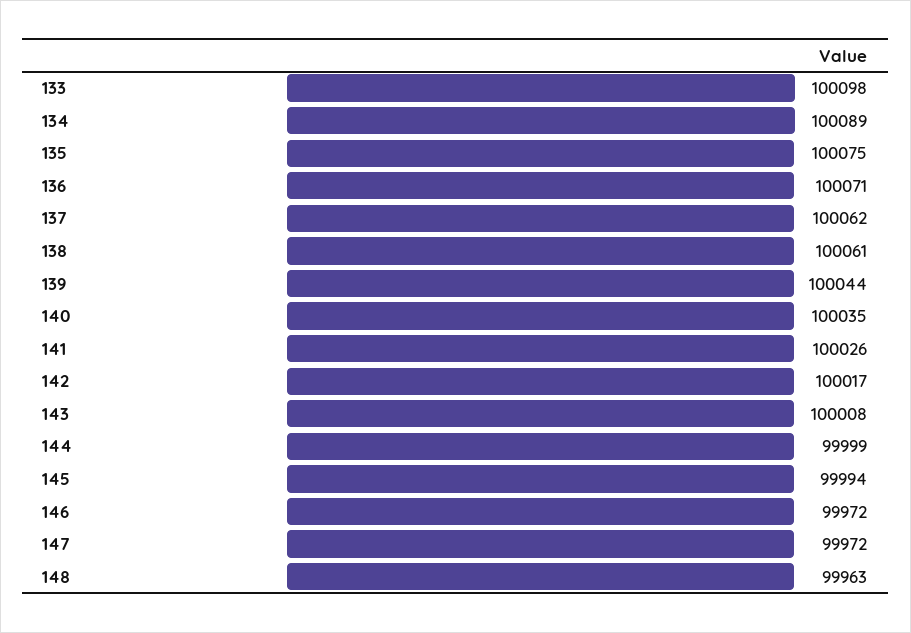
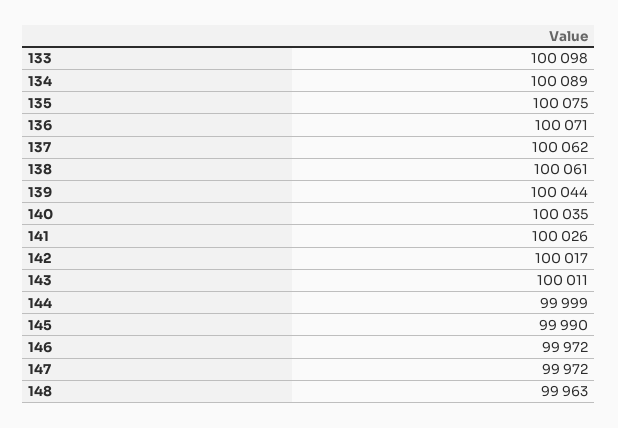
  {
    "133": 100098,
    "134": 100089,
    "135": 100075,
    "136": 100071,
    "137": 100062,
    "138": 100061,
    "139": 100044,
    "140": 100035,
    "141": 100026,
    "142": 100017,
-   "143": 100008,
+   "143": 100011,
    "144": 99999,
-   "145": 99994,
+   "145": 99990,
    "146": 99972,
    "147": 99972,
    "148": 99963
  }

